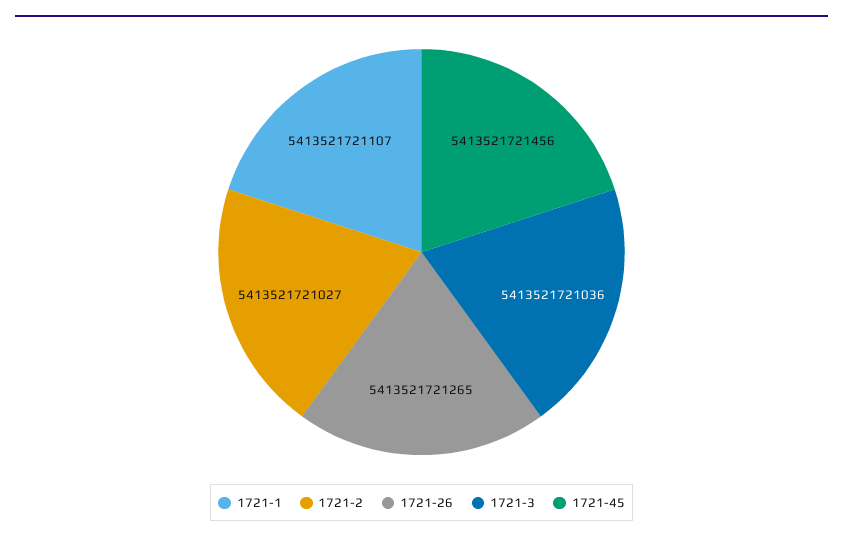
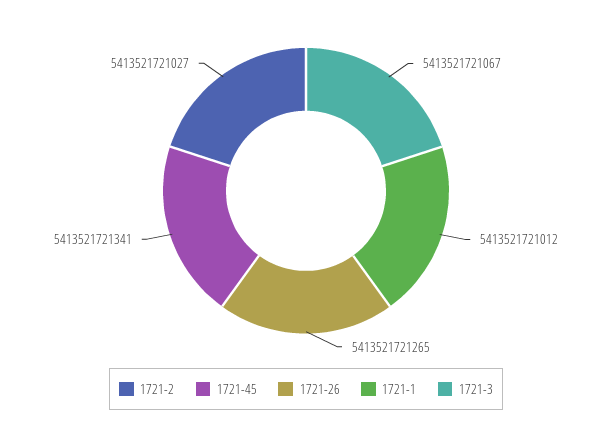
  {
-   "1721-1": 5413521721107,
+   "1721-1": 5413521721012,
    "1721-2": 5413521721027,
    "1721-26": 5413521721265,
-   "1721-3": 5413521721036,
+   "1721-3": 5413521721067,
-   "1721-45": 5413521721456
+   "1721-45": 5413521721341
  }

